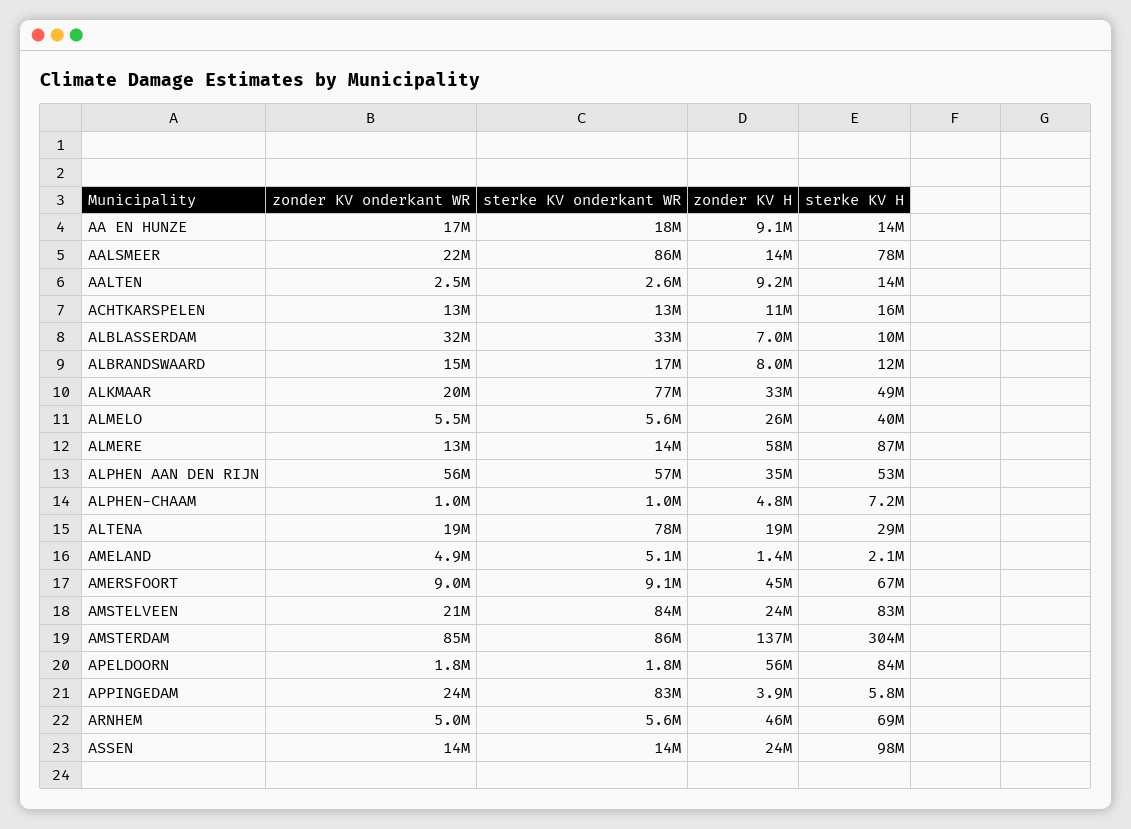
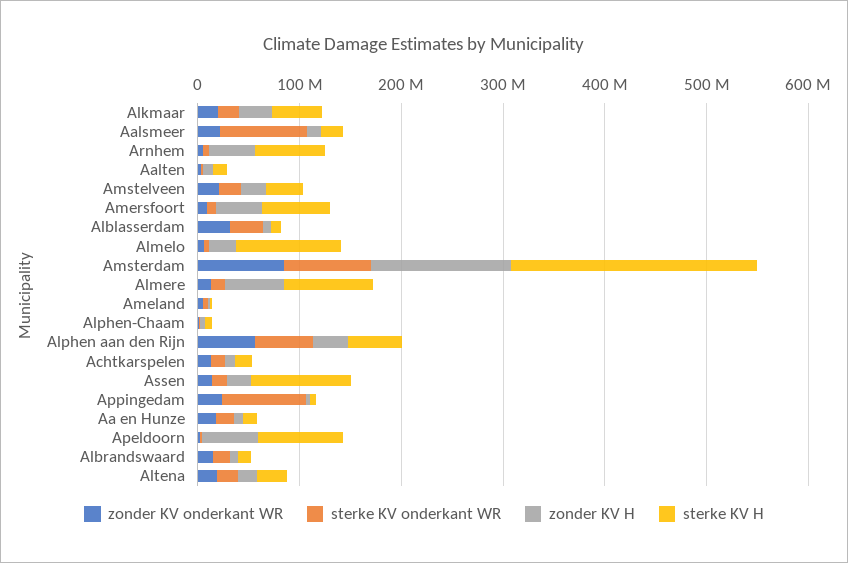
  {
    "zonder KV onderkant WR": {
      "AA EN HUNZE": 17000000,
      "AALSMEER": 22000000,
      "AALTEN": 2500000,
      "ACHTKARSPELEN": 13000000,
      "ALBLASSERDAM": 32000000,
      "ALBRANDSWAARD": 15000000,
      "ALKMAAR": 20000000,
      "ALMELO": 5500000,
      "ALMERE": 13000000,
      "ALPHEN AAN DEN RIJN": 56000000,
      "ALPHEN-CHAAM": 1000000,
      "ALTENA": 19000000,
      "AMELAND": 4900000,
      "AMERSFOORT": 9000000,
      "AMSTELVEEN": 21000000,
      "AMSTERDAM": 85000000,
      "APELDOORN": 1800000,
      "APPINGEDAM": 24000000,
      "ARNHEM": 5000000,
      "ASSEN": 14000000
    },
    "sterke KV onderkant WR": {
      "AA EN HUNZE": 18000000,
      "AALSMEER": 86000000,
      "AALTEN": 2600000,
      "ACHTKARSPELEN": 13000000,
      "ALBLASSERDAM": 33000000,
      "ALBRANDSWAARD": 17000000,
-     "ALKMAAR": 77000000,
+     "ALKMAAR": 20000000,
      "ALMELO": 5600000,
      "ALMERE": 14000000,
      "ALPHEN AAN DEN RIJN": 57000000,
      "ALPHEN-CHAAM": 1000000,
-     "ALTENA": 78000000,
+     "ALTENA": 20000000,
      "AMELAND": 5100000,
      "AMERSFOORT": 9100000,
-     "AMSTELVEEN": 84000000,
+     "AMSTELVEEN": 20000000,
      "AMSTERDAM": 86000000,
      "APELDOORN": 1800000,
      "APPINGEDAM": 83000000,
      "ARNHEM": 5600000,
      "ASSEN": 14000000
    },
    "zonder KV H": {
      "AA EN HUNZE": 9100000,
      "AALSMEER": 14000000,
      "AALTEN": 9200000,
      "ACHTKARSPELEN": 11000000,
      "ALBLASSERDAM": 7000000,
      "ALBRANDSWAARD": 8000000,
      "ALKMAAR": 33000000,
      "ALMELO": 26000000,
      "ALMERE": 58000000,
      "ALPHEN AAN DEN RIJN": 35000000,
      "ALPHEN-CHAAM": 4800000,
      "ALTENA": 19000000,
      "AMELAND": 1400000,
      "AMERSFOORT": 45000000,
      "AMSTELVEEN": 24000000,
      "AMSTERDAM": 137000000,
      "APELDOORN": 56000000,
      "APPINGEDAM": 3900000,
      "ARNHEM": 46000000,
      "ASSEN": 24000000
    },
    "sterke KV H": {
      "AA EN HUNZE": 14000000,
-     "AALSMEER": 78000000,
+     "AALSMEER": 20000000,
      "AALTEN": 14000000,
      "ACHTKARSPELEN": 16000000,
      "ALBLASSERDAM": 10000000,
      "ALBRANDSWAARD": 12000000,
      "ALKMAAR": 49000000,
-     "ALMELO": 40000000,
+     "ALMELO": 100000000,
      "ALMERE": 87000000,
      "ALPHEN AAN DEN RIJN": 53000000,
      "ALPHEN-CHAAM": 7200000,
      "ALTENA": 29000000,
      "AMELAND": 2100000,
      "AMERSFOORT": 67000000,
-     "AMSTELVEEN": 83000000,
+     "AMSTELVEEN": 40000000,
-     "AMSTERDAM": 304000000,
+     "AMSTERDAM": 240000000,
      "APELDOORN": 84000000,
      "APPINGEDAM": 5800000,
      "ARNHEM": 69000000,
      "ASSEN": 98000000
    }
  }

